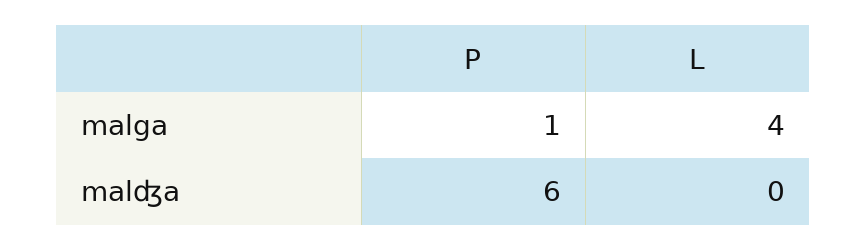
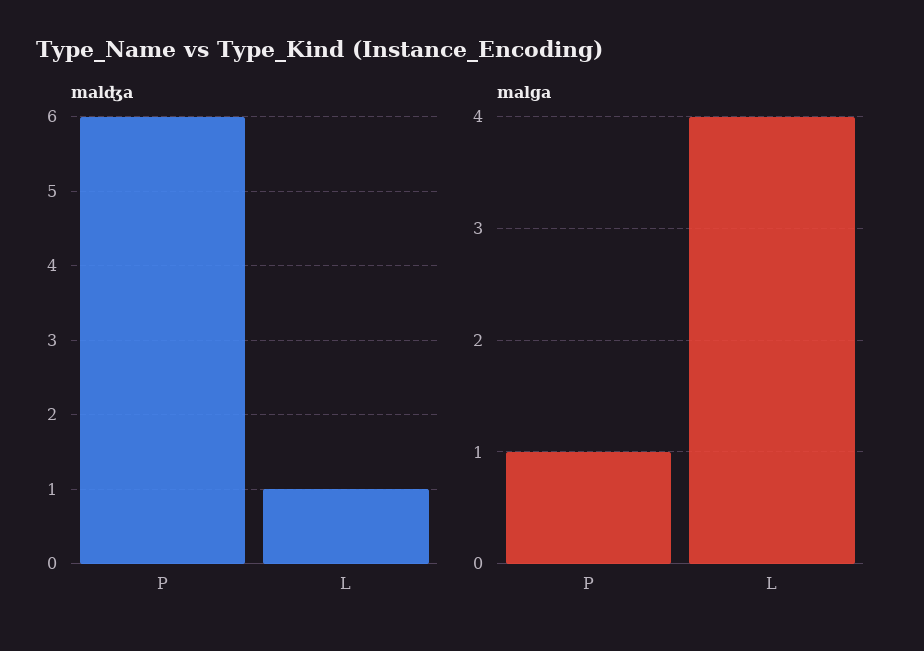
  {
    "malga": {
      "P": 1,
      "L": 4
    },
    "malʤa": {
      "P": 6,
-     "L": 0
+     "L": 1
    }
  }

